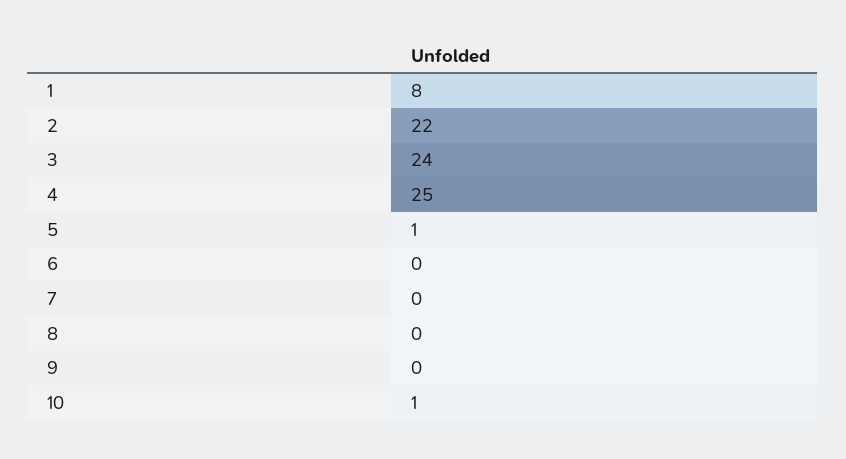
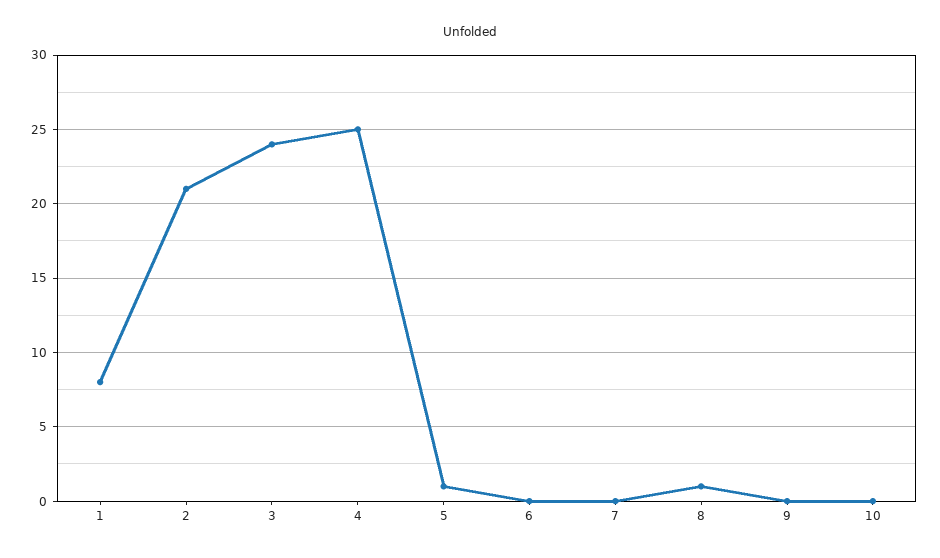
  {
    "1": 8,
-   "2": 22,
+   "2": 21,
    "3": 24,
    "4": 25,
    "5": 1,
    "6": 0,
    "7": 0,
-   "8": 0,
+   "8": 1,
    "9": 0,
-   "10": 1
+   "10": 0
  }

